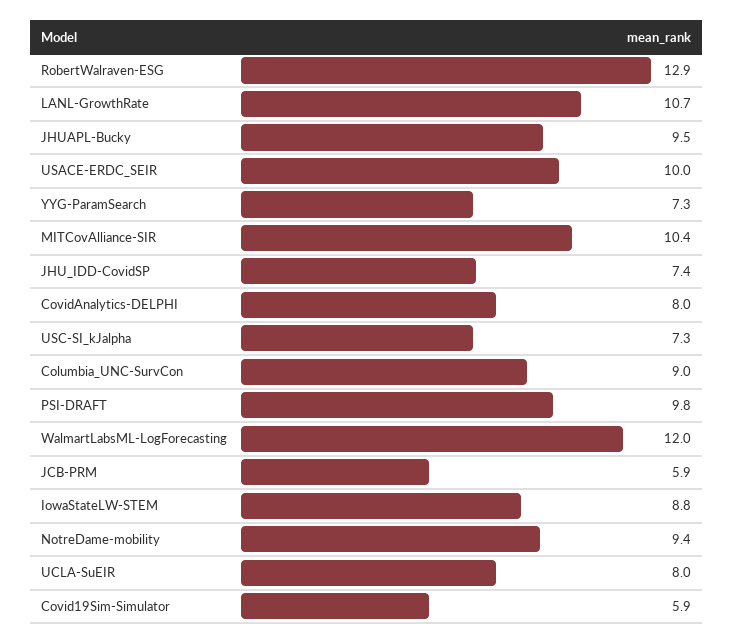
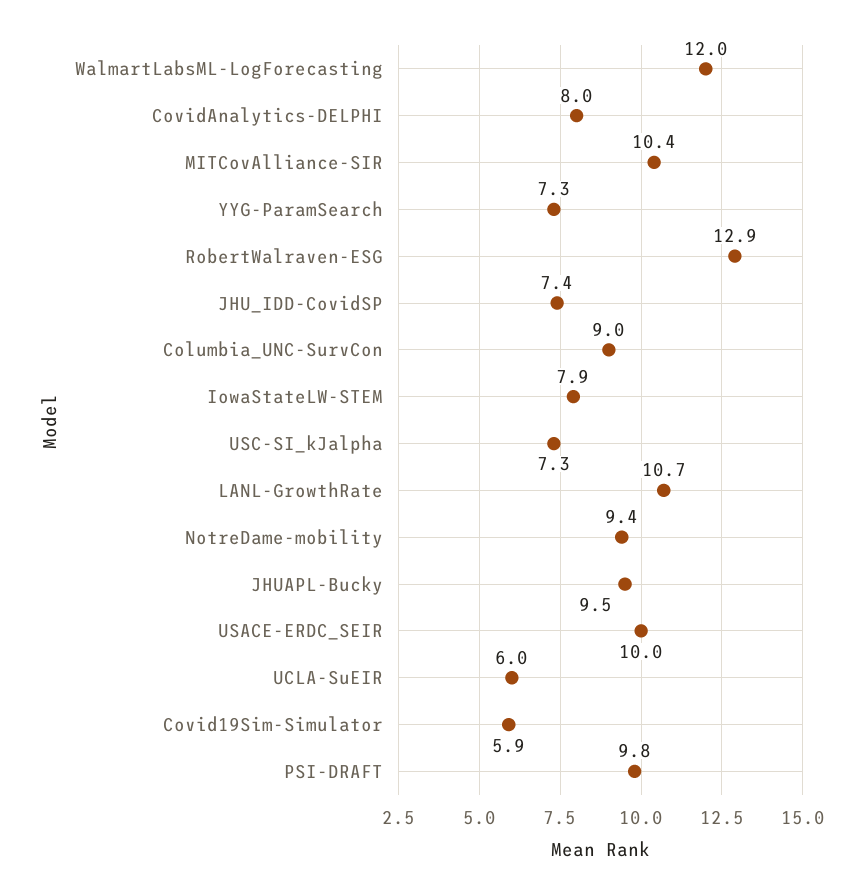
  {
    "RobertWalraven-ESG": 12.9,
    "LANL-GrowthRate": 10.7,
    "JHUAPL-Bucky": 9.5,
    "USACE-ERDC_SEIR": 10,
    "YYG-ParamSearch": 7.3,
    "MITCovAlliance-SIR": 10.4,
    "JHU_IDD-CovidSP": 7.4,
    "CovidAnalytics-DELPHI": 8,
    "USC-SI_kJalpha": 7.3,
    "Columbia_UNC-SurvCon": 9,
    "PSI-DRAFT": 9.8,
    "WalmartLabsML-LogForecasting": 12,
-   "JCB-PRM": 5.9,
-   "IowaStateLW-STEM": 8.8,
+   "IowaStateLW-STEM": 7.9,
    "NotreDame-mobility": 9.4,
-   "UCLA-SuEIR": 8,
+   "UCLA-SuEIR": 6,
    "Covid19Sim-Simulator": 5.9
  }

